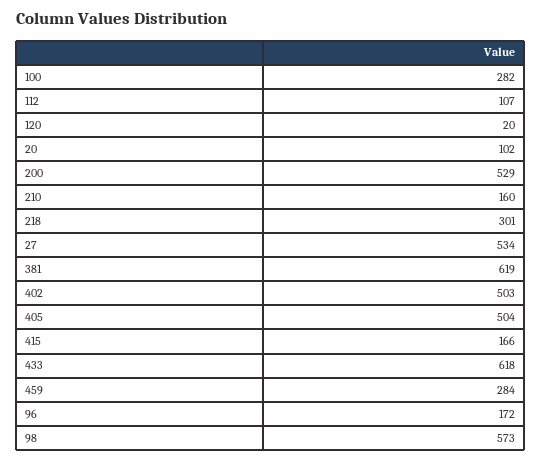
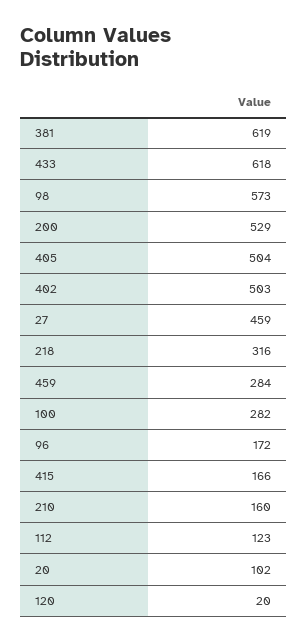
  {
    "100": 282,
-   "112": 107,
+   "112": 123,
    "120": 20,
    "20": 102,
    "200": 529,
    "210": 160,
-   "218": 301,
+   "218": 316,
-   "27": 534,
+   "27": 459,
    "381": 619,
    "402": 503,
    "405": 504,
    "415": 166,
    "433": 618,
    "459": 284,
    "96": 172,
    "98": 573
  }

